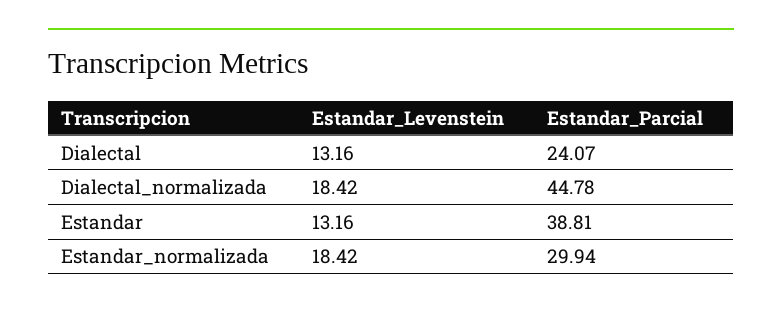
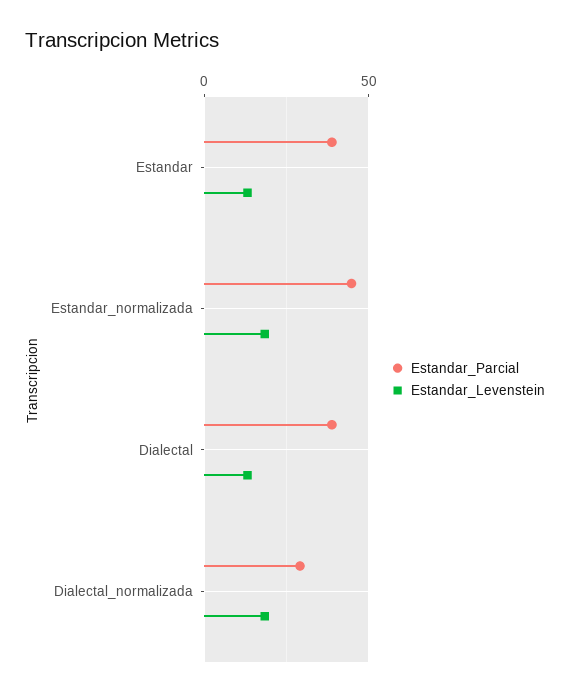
  {
    "Estandar_Levenstein": {
      "Dialectal": 13.16,
      "Dialectal_normalizada": 18.42,
      "Estandar": 13.16,
      "Estandar_normalizada": 18.42
    },
    "Estandar_Parcial": {
-     "Dialectal": 24.07,
+     "Dialectal": 40,
-     "Dialectal_normalizada": 44.78,
+     "Dialectal_normalizada": 30,
      "Estandar": 38.81,
-     "Estandar_normalizada": 29.94
+     "Estandar_normalizada": 45
    }
  }

